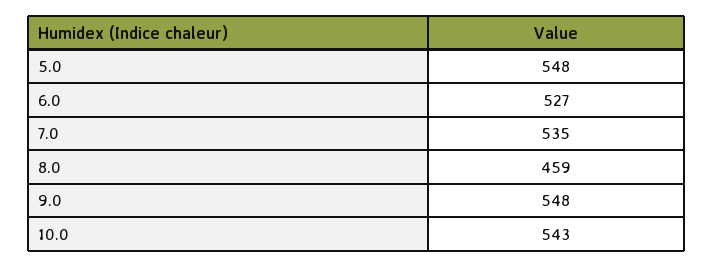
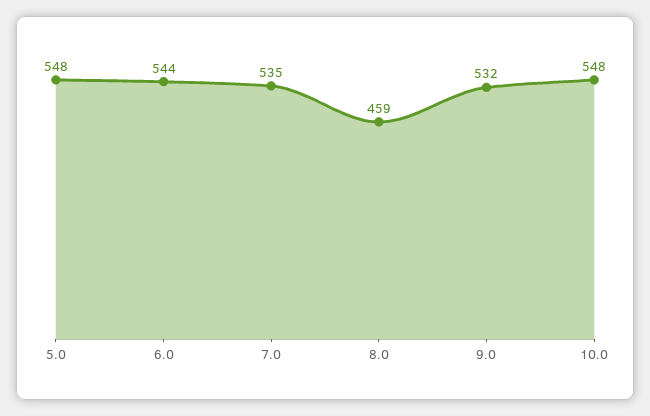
  {
    "5.0": 548,
-   "6.0": 527,
+   "6.0": 544,
    "7.0": 535,
    "8.0": 459,
-   "9.0": 548,
+   "9.0": 532,
-   "10.0": 543
+   "10.0": 548
  }

